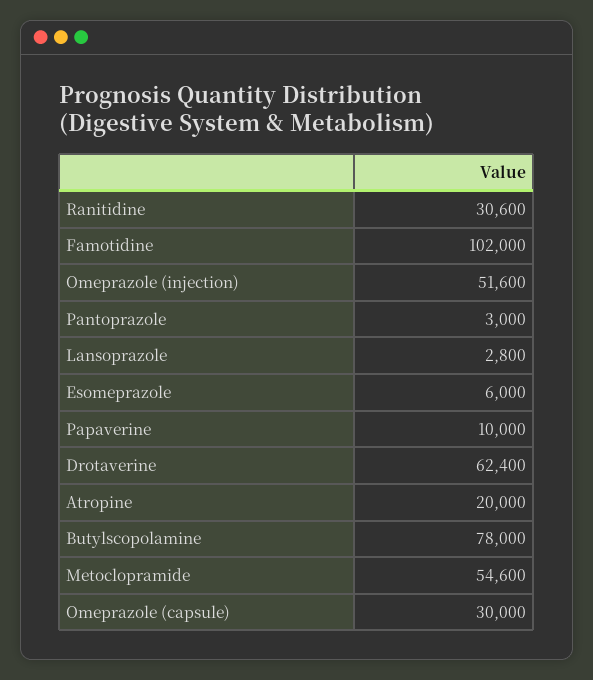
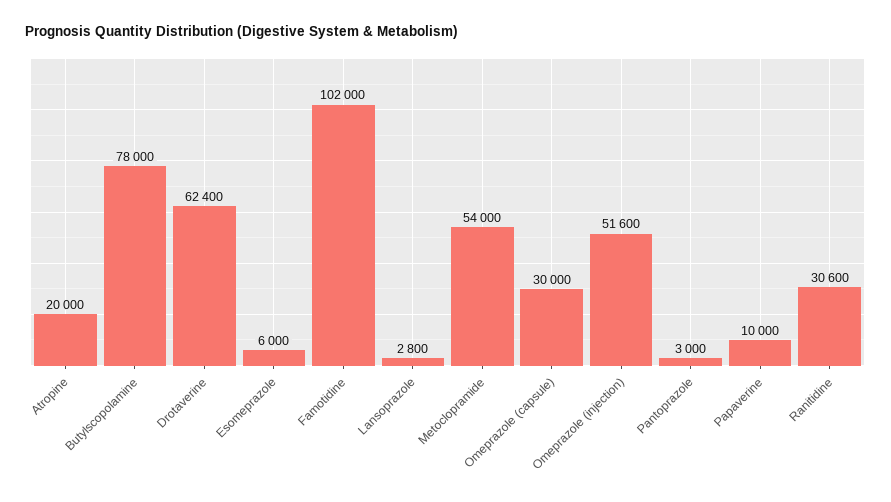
  {
    "Ranitidine": 30600,
    "Famotidine": 102000,
    "Omeprazole (injection)": 51600,
    "Pantoprazole": 3000,
    "Lansoprazole": 2800,
    "Esomeprazole": 6000,
    "Papaverine": 10000,
    "Drotaverine": 62400,
    "Atropine": 20000,
    "Butylscopolamine": 78000,
-   "Metoclopramide": 54600,
+   "Metoclopramide": 54000,
    "Omeprazole (capsule)": 30000
  }

